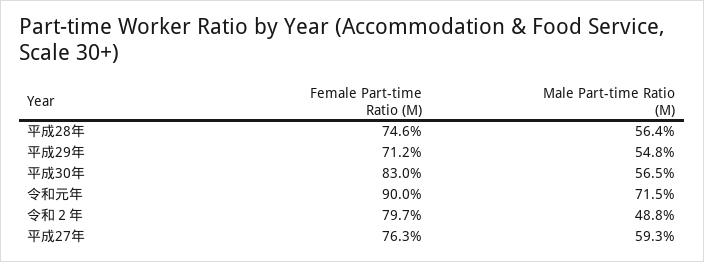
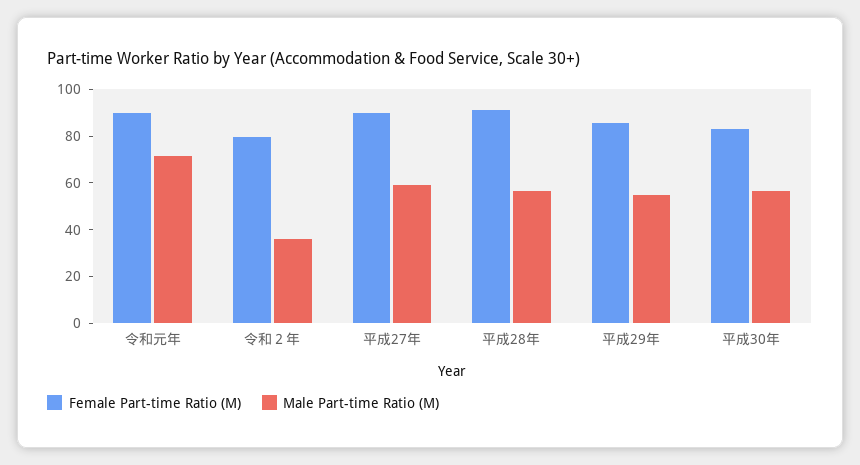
  {
    "Female Part-time Ratio (M)": {
-     "平成28年": 74.6,
+     "平成28年": 90,
-     "平成29年": 71.2,
+     "平成29年": 85,
      "平成30年": 83,
      "令和元年": 90,
      "令和２年": 79.7,
-     "平成27年": 76.3
+     "平成27年": 90
    },
    "Male Part-time Ratio (M)": {
      "平成28年": 56.4,
      "平成29年": 54.8,
      "平成30年": 56.5,
      "令和元年": 71.5,
-     "令和２年": 48.8,
+     "令和２年": 35,
      "平成27年": 59.3
    }
  }

